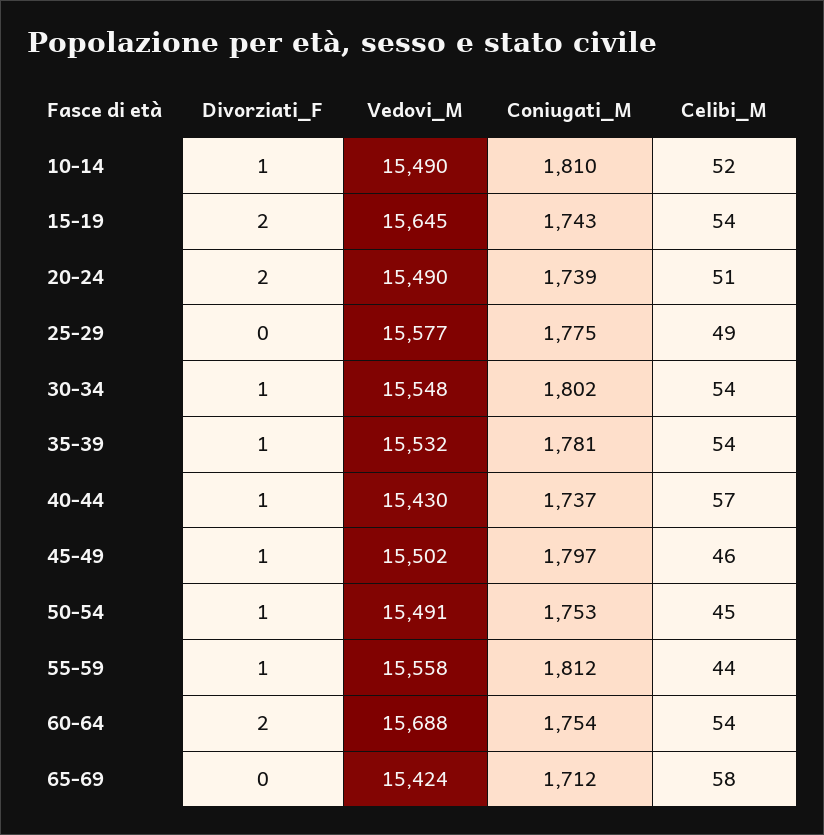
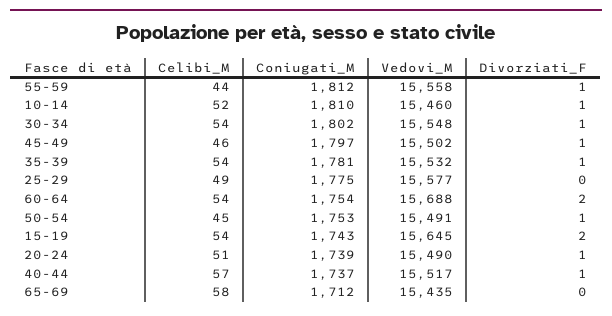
  {
    "Divorziati_F": {
      "10-14": 1,
      "15-19": 2,
-     "20-24": 2,
+     "20-24": 1,
      "25-29": 0,
      "30-34": 1,
      "35-39": 1,
      "40-44": 1,
      "45-49": 1,
      "50-54": 1,
      "55-59": 1,
      "60-64": 2,
      "65-69": 0
    },
    "Vedovi_M": {
-     "10-14": 15490,
+     "10-14": 15460,
      "15-19": 15645,
      "20-24": 15490,
      "25-29": 15577,
      "30-34": 15548,
      "35-39": 15532,
-     "40-44": 15430,
+     "40-44": 15517,
      "45-49": 15502,
      "50-54": 15491,
      "55-59": 15558,
      "60-64": 15688,
-     "65-69": 15424
+     "65-69": 15435
    },
    "Coniugati_M": {
      "10-14": 1810,
      "15-19": 1743,
      "20-24": 1739,
      "25-29": 1775,
      "30-34": 1802,
      "35-39": 1781,
      "40-44": 1737,
      "45-49": 1797,
      "50-54": 1753,
      "55-59": 1812,
      "60-64": 1754,
      "65-69": 1712
    },
    "Celibi_M": {
      "10-14": 52,
      "15-19": 54,
      "20-24": 51,
      "25-29": 49,
      "30-34": 54,
      "35-39": 54,
      "40-44": 57,
      "45-49": 46,
      "50-54": 45,
      "55-59": 44,
      "60-64": 54,
      "65-69": 58
    }
  }

